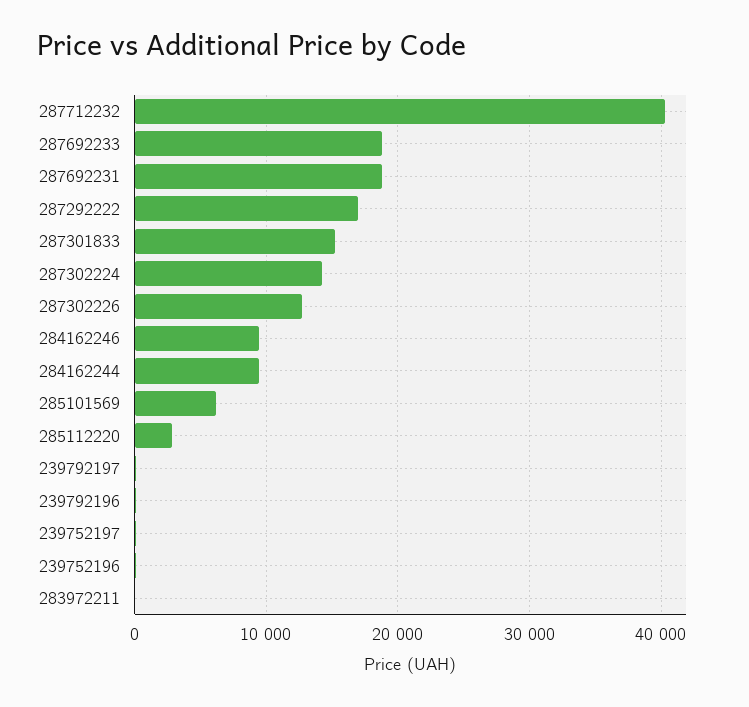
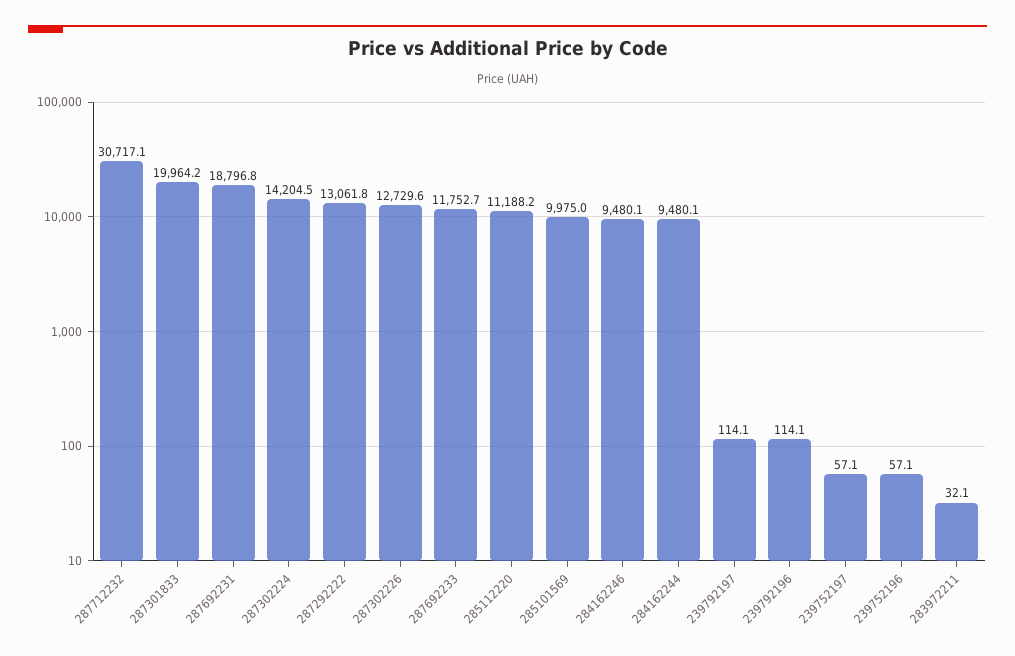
  {
-   "287712232": 40000,
+   "287712232": 30717.1,
-   "287692233": 19000,
+   "287692233": 11752.7,
    "287692231": 18796.8,
-   "287292222": 17000,
+   "287292222": 13061.8,
-   "287301833": 15000,
+   "287301833": 19964.2,
    "287302224": 14204.5,
    "287302226": 12729.6,
    "284162246": 9480.1,
    "284162244": 9480.1,
-   "285101569": 6000,
+   "285101569": 9975,
-   "285112220": 3000,
+   "285112220": 11188.2,
    "239792197": 114.1,
    "239792196": 114.1,
    "239752197": 57.1,
    "239752196": 57.1,
    "283972211": 32.1
  }

